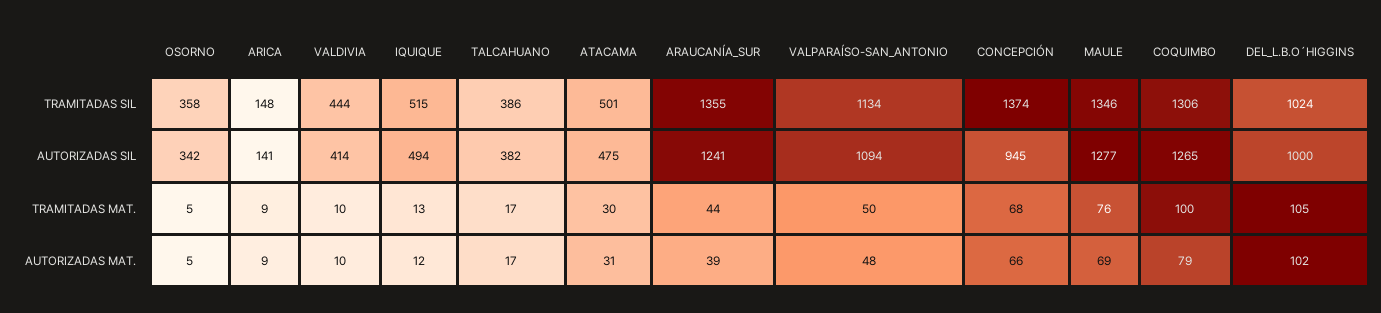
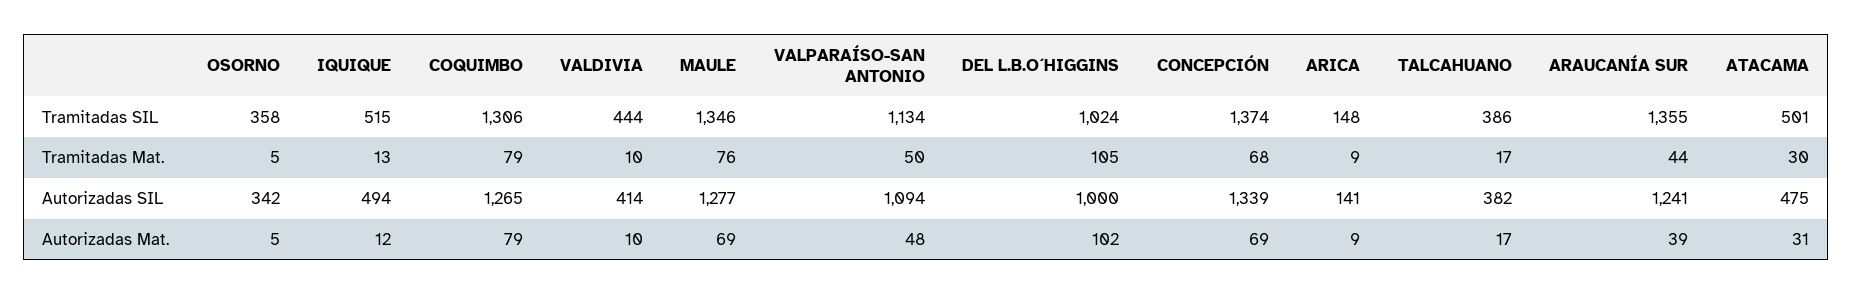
  {
    "OSORNO": {
      "TRAMITADAS SIL": 358,
      "AUTORIZADAS SIL": 342,
      "TRAMITADAS MAT.": 5,
      "AUTORIZADAS MAT.": 5
    },
    "ARICA": {
      "TRAMITADAS SIL": 148,
      "AUTORIZADAS SIL": 141,
      "TRAMITADAS MAT.": 9,
      "AUTORIZADAS MAT.": 9
    },
    "VALDIVIA": {
      "TRAMITADAS SIL": 444,
      "AUTORIZADAS SIL": 414,
      "TRAMITADAS MAT.": 10,
      "AUTORIZADAS MAT.": 10
    },
    "IQUIQUE": {
      "TRAMITADAS SIL": 515,
      "AUTORIZADAS SIL": 494,
      "TRAMITADAS MAT.": 13,
      "AUTORIZADAS MAT.": 12
    },
    "TALCAHUANO": {
      "TRAMITADAS SIL": 386,
      "AUTORIZADAS SIL": 382,
      "TRAMITADAS MAT.": 17,
      "AUTORIZADAS MAT.": 17
    },
    "ATACAMA": {
      "TRAMITADAS SIL": 501,
      "AUTORIZADAS SIL": 475,
      "TRAMITADAS MAT.": 30,
      "AUTORIZADAS MAT.": 31
    },
    "ARAUCANÍA_SUR": {
      "TRAMITADAS SIL": 1355,
      "AUTORIZADAS SIL": 1241,
      "TRAMITADAS MAT.": 44,
      "AUTORIZADAS MAT.": 39
    },
    "VALPARAÍSO-SAN_ANTONIO": {
      "TRAMITADAS SIL": 1134,
      "AUTORIZADAS SIL": 1094,
      "TRAMITADAS MAT.": 50,
      "AUTORIZADAS MAT.": 48
    },
    "CONCEPCIÓN": {
      "TRAMITADAS SIL": 1374,
-     "AUTORIZADAS SIL": 945,
+     "AUTORIZADAS SIL": 1339,
      "TRAMITADAS MAT.": 68,
-     "AUTORIZADAS MAT.": 66
+     "AUTORIZADAS MAT.": 69
    },
    "MAULE": {
      "TRAMITADAS SIL": 1346,
      "AUTORIZADAS SIL": 1277,
      "TRAMITADAS MAT.": 76,
      "AUTORIZADAS MAT.": 69
    },
    "COQUIMBO": {
      "TRAMITADAS SIL": 1306,
      "AUTORIZADAS SIL": 1265,
-     "TRAMITADAS MAT.": 100,
+     "TRAMITADAS MAT.": 79,
      "AUTORIZADAS MAT.": 79
    },
    "DEL_L.B.O´HIGGINS": {
      "TRAMITADAS SIL": 1024,
      "AUTORIZADAS SIL": 1000,
      "TRAMITADAS MAT.": 105,
      "AUTORIZADAS MAT.": 102
    }
  }

